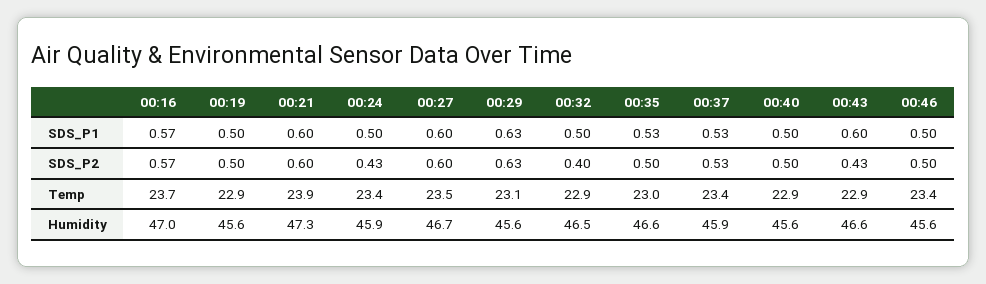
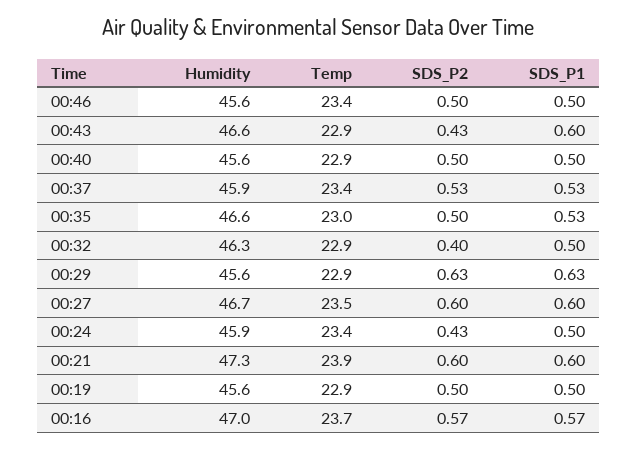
  {
    "00:16": {
      "SDS_P1": 0.57,
      "SDS_P2": 0.57,
      "Temp": 23.7,
      "Humidity": 47
    },
    "00:19": {
      "SDS_P1": 0.5,
      "SDS_P2": 0.5,
      "Temp": 22.9,
      "Humidity": 45.6
    },
    "00:21": {
      "SDS_P1": 0.6,
      "SDS_P2": 0.6,
      "Temp": 23.9,
      "Humidity": 47.3
    },
    "00:24": {
      "SDS_P1": 0.5,
      "SDS_P2": 0.43,
      "Temp": 23.4,
      "Humidity": 45.9
    },
    "00:27": {
      "SDS_P1": 0.6,
      "SDS_P2": 0.6,
      "Temp": 23.5,
      "Humidity": 46.7
    },
    "00:29": {
      "SDS_P1": 0.63,
      "SDS_P2": 0.63,
-     "Temp": 23.1,
+     "Temp": 22.9,
      "Humidity": 45.6
    },
    "00:32": {
      "SDS_P1": 0.5,
      "SDS_P2": 0.4,
      "Temp": 22.9,
-     "Humidity": 46.5
+     "Humidity": 46.3
    },
    "00:35": {
      "SDS_P1": 0.53,
      "SDS_P2": 0.5,
      "Temp": 23,
      "Humidity": 46.6
    },
    "00:37": {
      "SDS_P1": 0.53,
      "SDS_P2": 0.53,
      "Temp": 23.4,
      "Humidity": 45.9
    },
    "00:40": {
      "SDS_P1": 0.5,
      "SDS_P2": 0.5,
      "Temp": 22.9,
      "Humidity": 45.6
    },
    "00:43": {
      "SDS_P1": 0.6,
      "SDS_P2": 0.43,
      "Temp": 22.9,
      "Humidity": 46.6
    },
    "00:46": {
      "SDS_P1": 0.5,
      "SDS_P2": 0.5,
      "Temp": 23.4,
      "Humidity": 45.6
    }
  }

